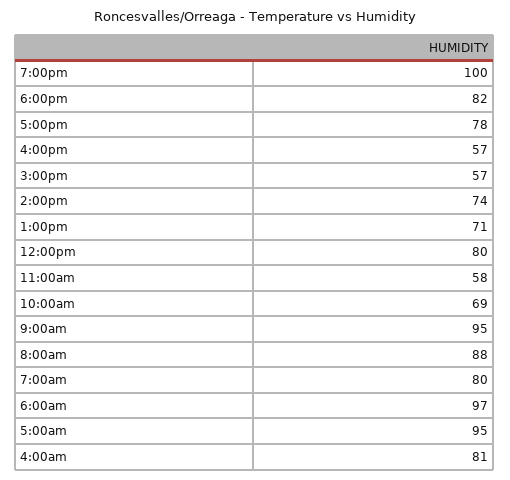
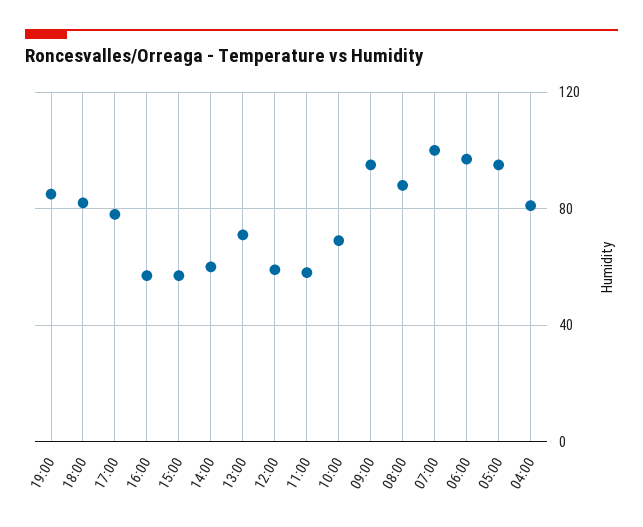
  {
-   "7:00pm": 100,
+   "7:00pm": 85,
    "6:00pm": 82,
    "5:00pm": 78,
    "4:00pm": 57,
    "3:00pm": 57,
-   "2:00pm": 74,
+   "2:00pm": 60,
    "1:00pm": 71,
-   "12:00pm": 80,
+   "12:00pm": 60,
    "11:00am": 58,
    "10:00am": 69,
    "9:00am": 95,
    "8:00am": 88,
-   "7:00am": 80,
+   "7:00am": 100,
    "6:00am": 97,
    "5:00am": 95,
    "4:00am": 81
  }

